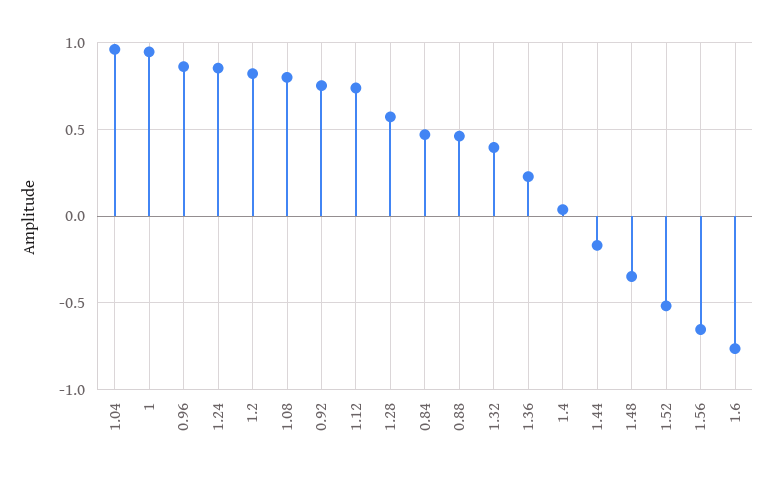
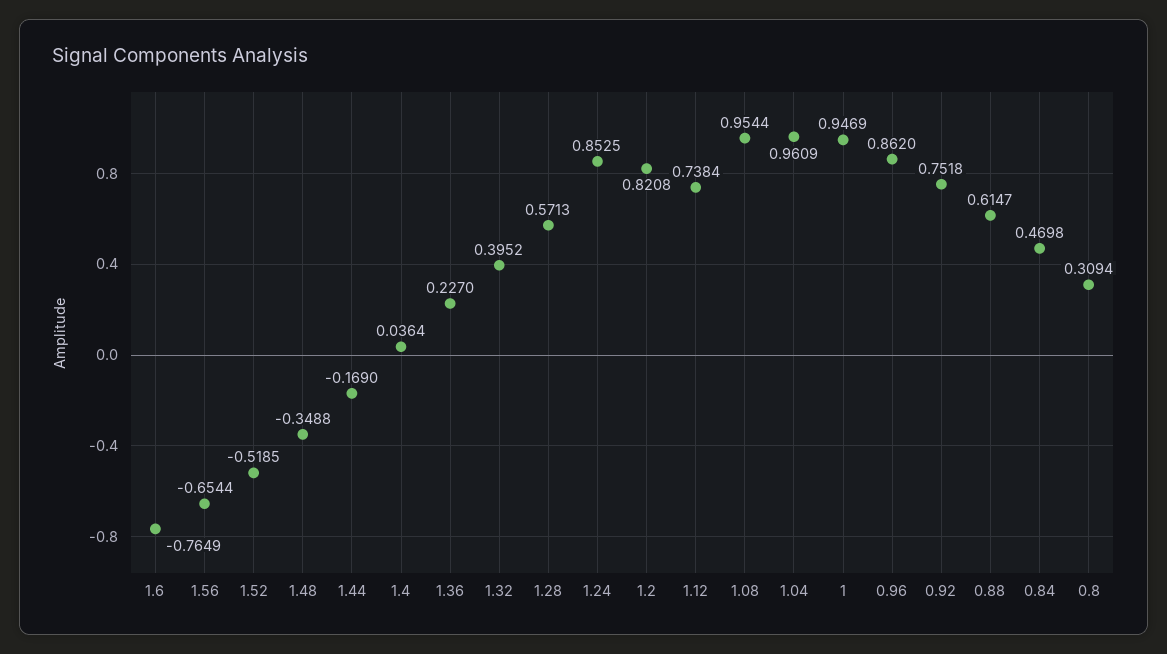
  {
    "1.04": 0.9609,
    "1": 0.9469,
    "0.96": 0.862,
    "1.24": 0.8525,
    "1.2": 0.8208,
-   "1.08": 0.8,
+   "1.08": 0.9544,
    "0.92": 0.7518,
    "1.12": 0.7384,
    "1.28": 0.5713,
    "0.84": 0.4698,
-   "0.88": 0.45,
+   "0.88": 0.6147,
    "1.32": 0.3952,
    "1.36": 0.227,
    "1.4": 0.0364,
    "1.44": -0.169,
    "1.48": -0.3488,
    "1.52": -0.5185,
    "1.56": -0.6544,
-   "1.6": -0.7649
+   "1.6": -0.7649,
+   "0.8": 0.3094
  }

